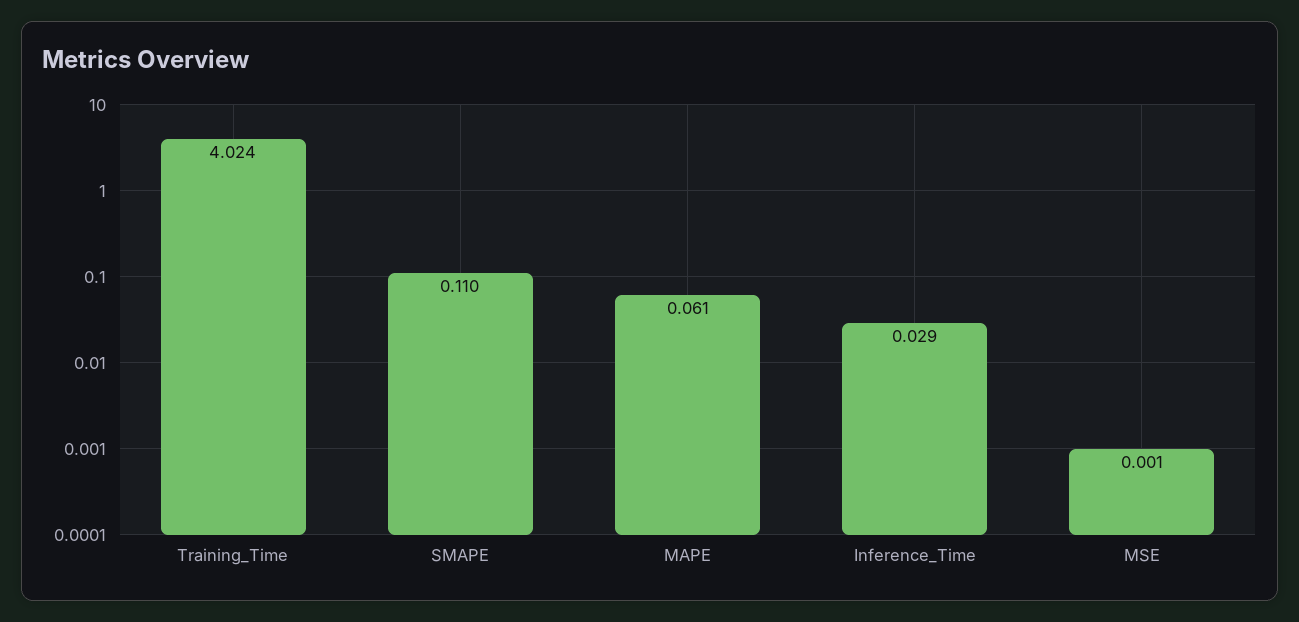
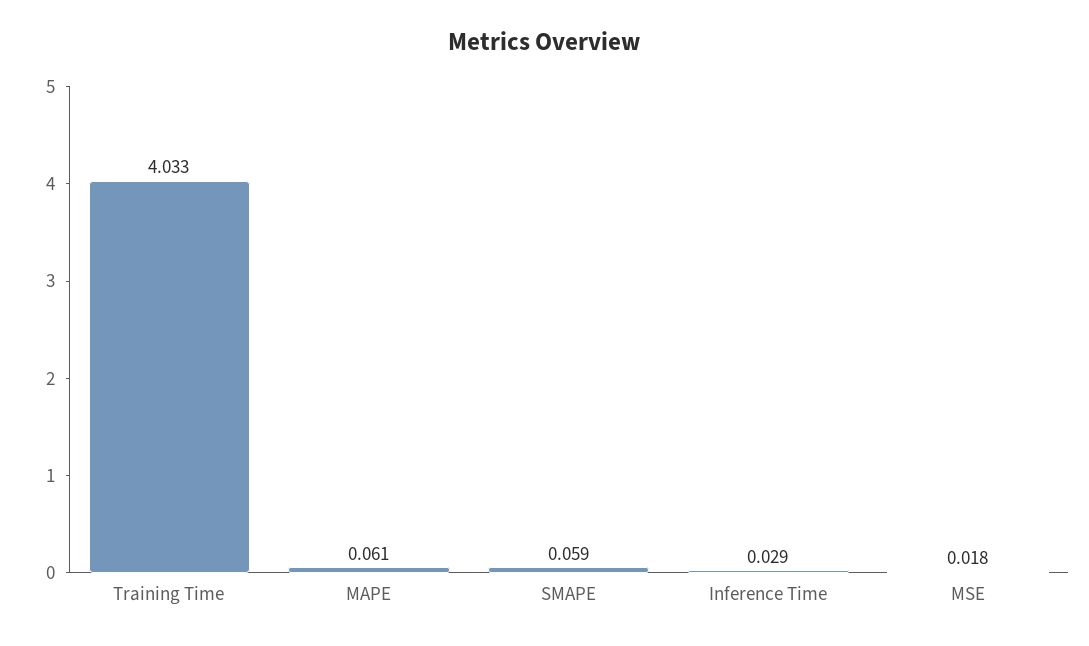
  {
-   "Training_Time": 4.024,
+   "Training_Time": 4.033,
-   "SMAPE": 0.11,
+   "SMAPE": 0.059,
    "MAPE": 0.061,
    "Inference_Time": 0.029,
-   "MSE": 0.001
+   "MSE": 0.018
  }

